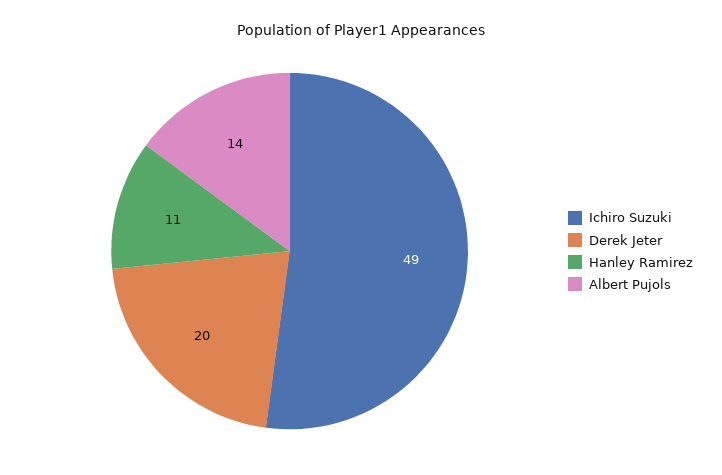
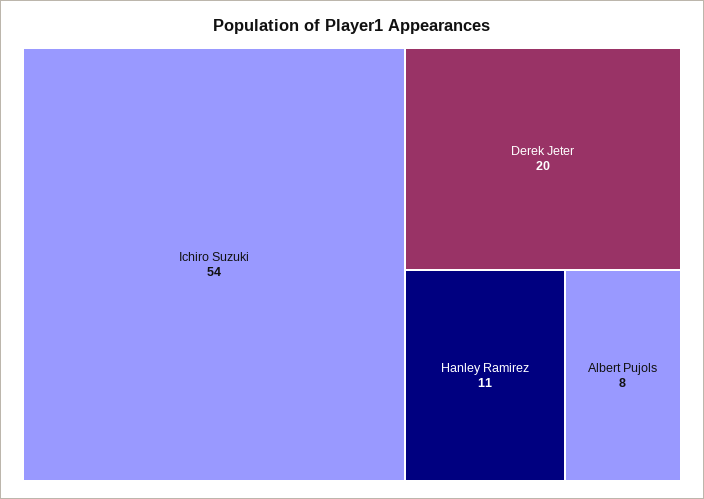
  {
-   "Ichiro Suzuki": 49,
+   "Ichiro Suzuki": 54,
    "Derek Jeter": 20,
    "Hanley Ramirez": 11,
-   "Albert Pujols": 14
+   "Albert Pujols": 8
  }

